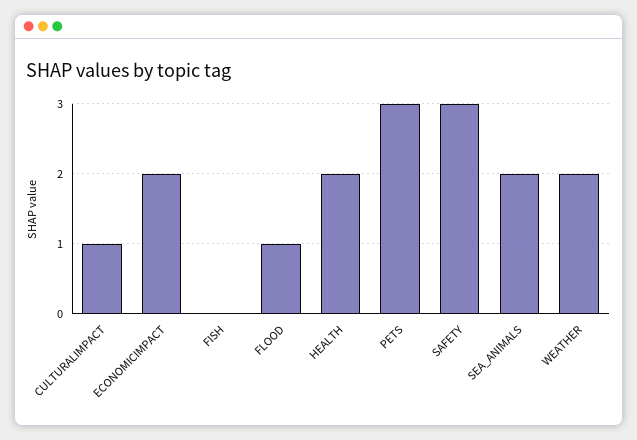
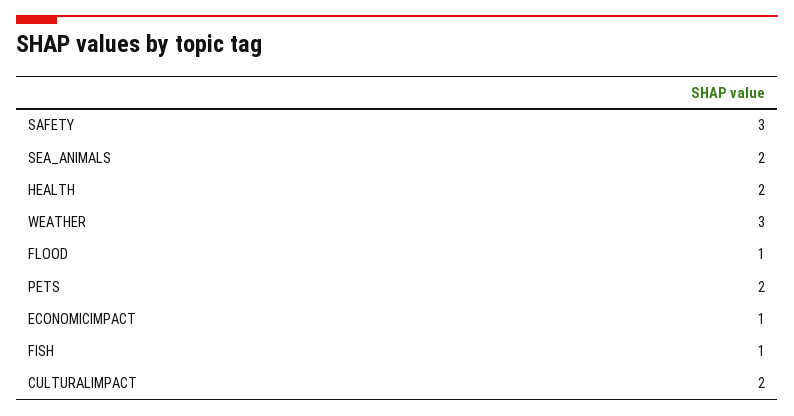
  {
-   "CULTURALIMPACT": 1,
+   "CULTURALIMPACT": 2,
-   "ECONOMICIMPACT": 2,
+   "ECONOMICIMPACT": 1,
-   "FISH": 0,
+   "FISH": 1,
    "FLOOD": 1,
    "HEALTH": 2,
-   "PETS": 3,
+   "PETS": 2,
    "SAFETY": 3,
    "SEA_ANIMALS": 2,
-   "WEATHER": 2
+   "WEATHER": 3
  }

